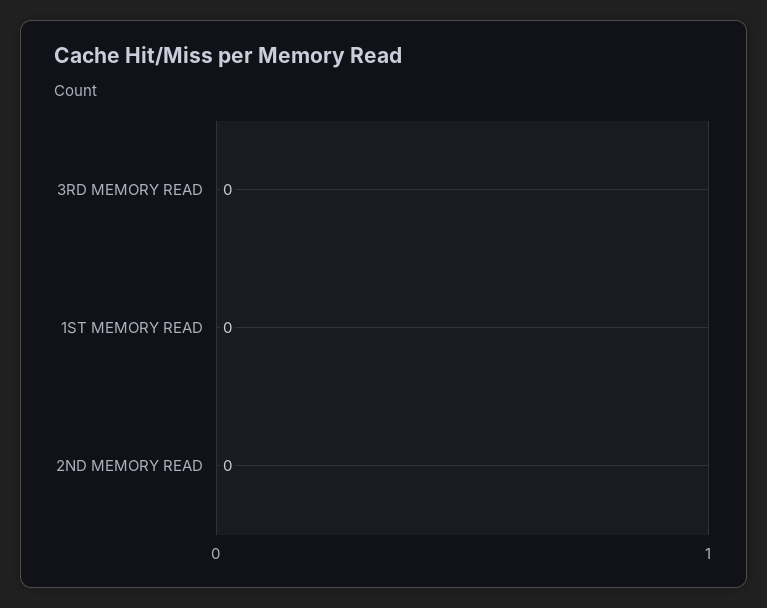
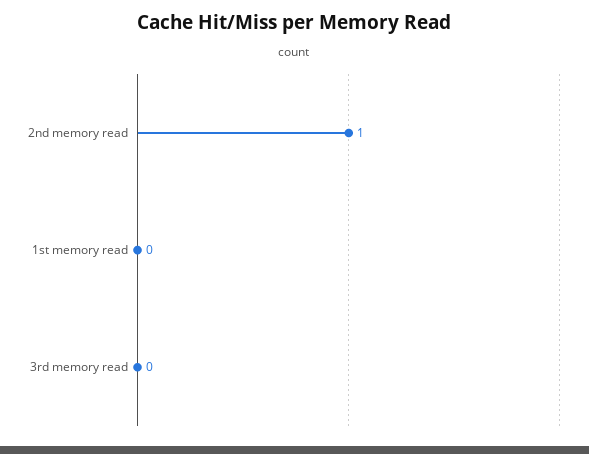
  {
    "3RD MEMORY READ": 0,
    "1ST MEMORY READ": 0,
-   "2ND MEMORY READ": 0
+   "2ND MEMORY READ": 1
  }

